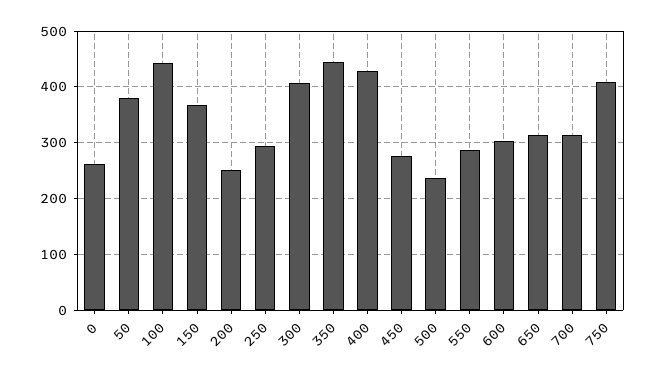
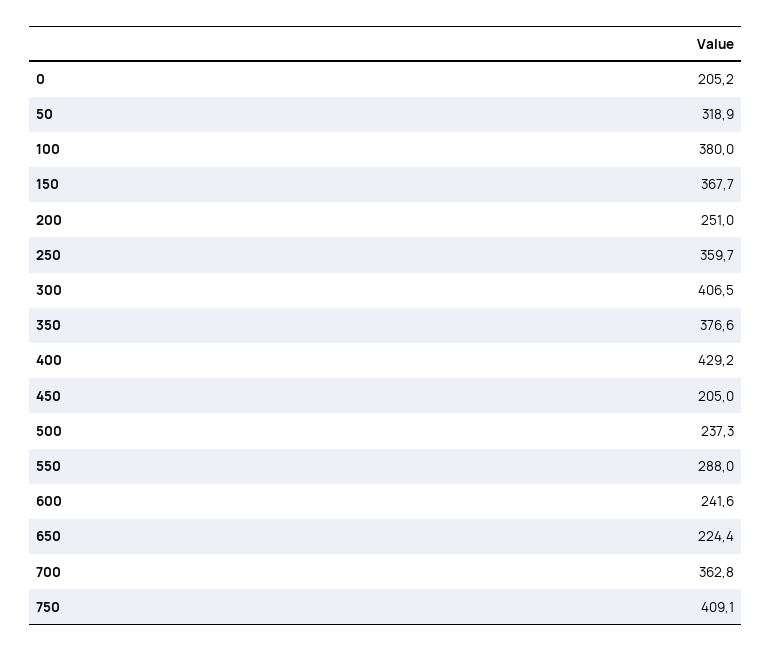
  {
-   "0": 260,
+   "0": 205.2,
-   "50": 380,
+   "50": 318.9,
-   "100": 440,
+   "100": 380,
    "150": 367.7,
    "200": 251,
-   "250": 300,
+   "250": 359.7,
    "300": 406.5,
-   "350": 440,
+   "350": 376.6,
    "400": 429.2,
-   "450": 280,
+   "450": 205,
    "500": 237.3,
    "550": 288,
-   "600": 300,
+   "600": 241.6,
-   "650": 320,
+   "650": 224.4,
-   "700": 320,
+   "700": 362.8,
    "750": 409.1
  }

